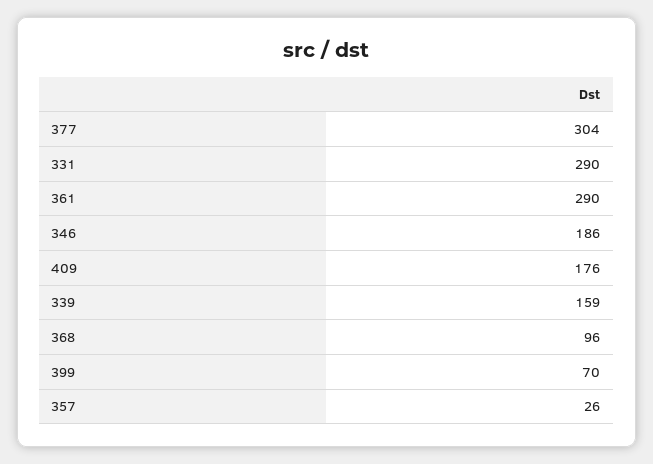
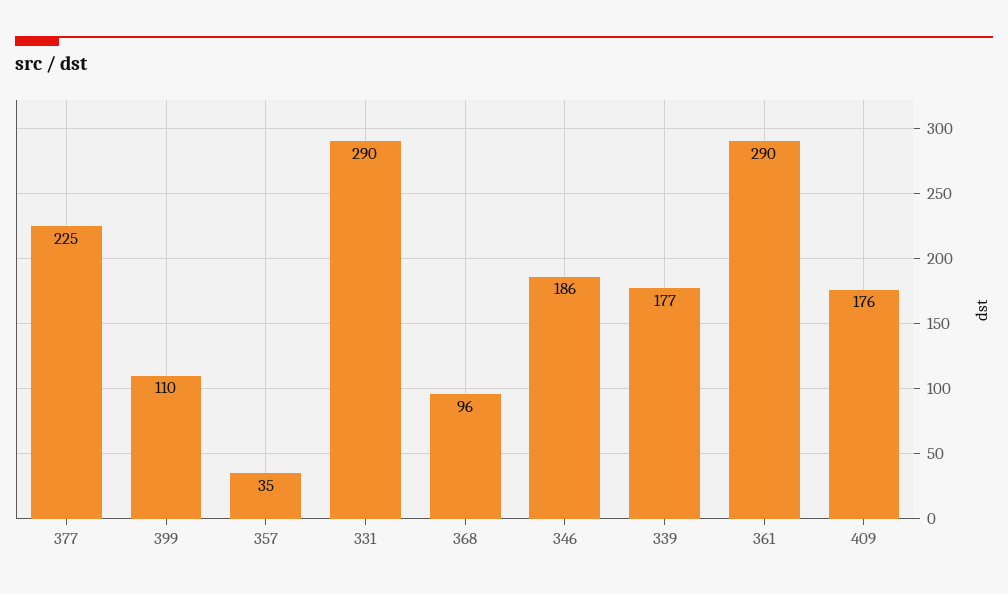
  {
-   "377": 304,
+   "377": 225,
    "331": 290,
    "361": 290,
    "346": 186,
    "409": 176,
-   "339": 159,
+   "339": 177,
    "368": 96,
-   "399": 70,
+   "399": 110,
-   "357": 26
+   "357": 35
  }

